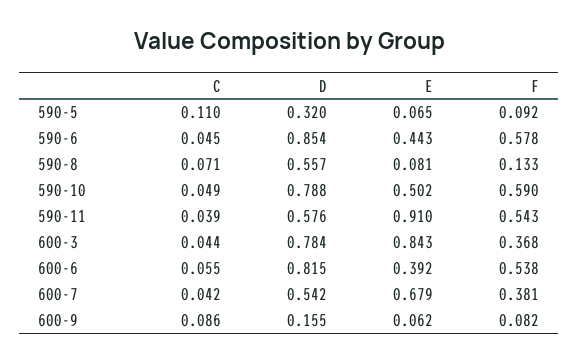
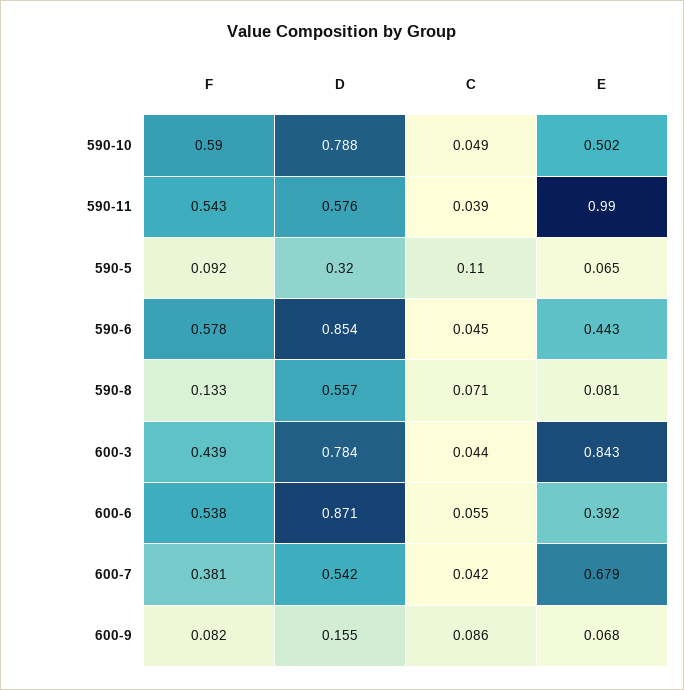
  {
    "C": {
      "590-5": 0.11,
      "590-6": 0.045,
      "590-8": 0.071,
      "590-10": 0.049,
      "590-11": 0.039,
      "600-3": 0.044,
      "600-6": 0.055,
      "600-7": 0.042,
      "600-9": 0.086
    },
    "D": {
      "590-5": 0.32,
      "590-6": 0.854,
      "590-8": 0.557,
      "590-10": 0.788,
      "590-11": 0.576,
      "600-3": 0.784,
-     "600-6": 0.815,
+     "600-6": 0.871,
      "600-7": 0.542,
      "600-9": 0.155
    },
    "E": {
      "590-5": 0.065,
      "590-6": 0.443,
      "590-8": 0.081,
      "590-10": 0.502,
-     "590-11": 0.91,
+     "590-11": 0.99,
      "600-3": 0.843,
      "600-6": 0.392,
      "600-7": 0.679,
-     "600-9": 0.062
+     "600-9": 0.068
    },
    "F": {
      "590-5": 0.092,
      "590-6": 0.578,
      "590-8": 0.133,
      "590-10": 0.59,
      "590-11": 0.543,
-     "600-3": 0.368,
+     "600-3": 0.439,
      "600-6": 0.538,
      "600-7": 0.381,
      "600-9": 0.082
    }
  }

